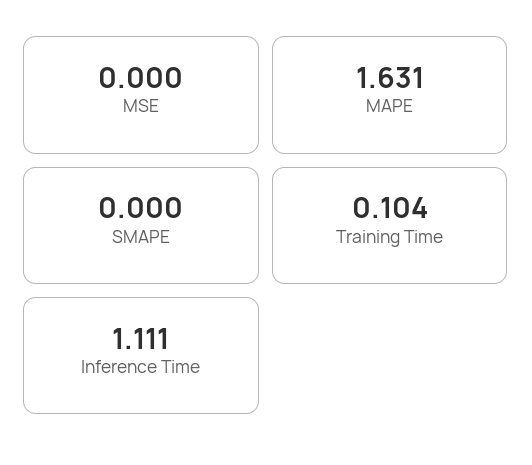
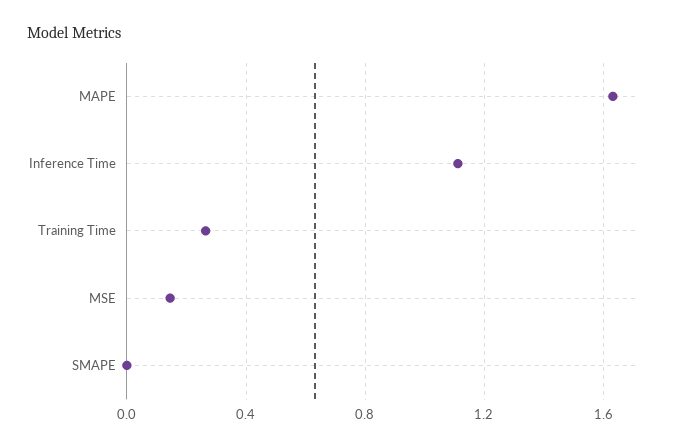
  {
-   "MSE": 0,
+   "MSE": 0.15,
    "MAPE": 1.631,
    "SMAPE": 0,
-   "Training Time": 0.104,
+   "Training Time": 0.25,
    "Inference Time": 1.111
  }

